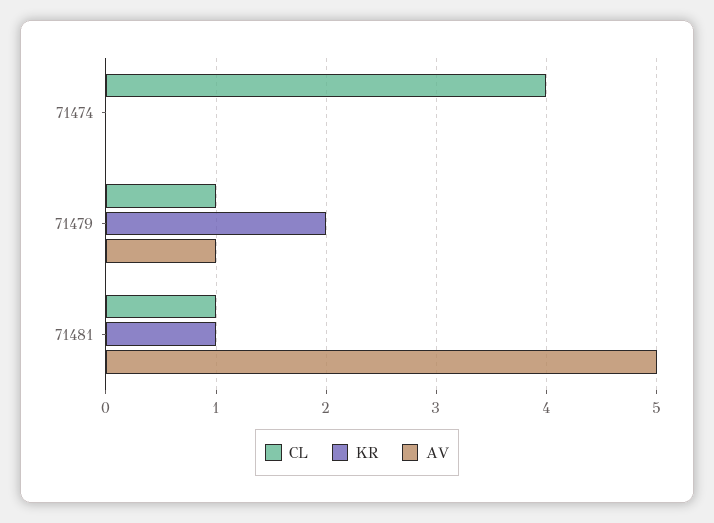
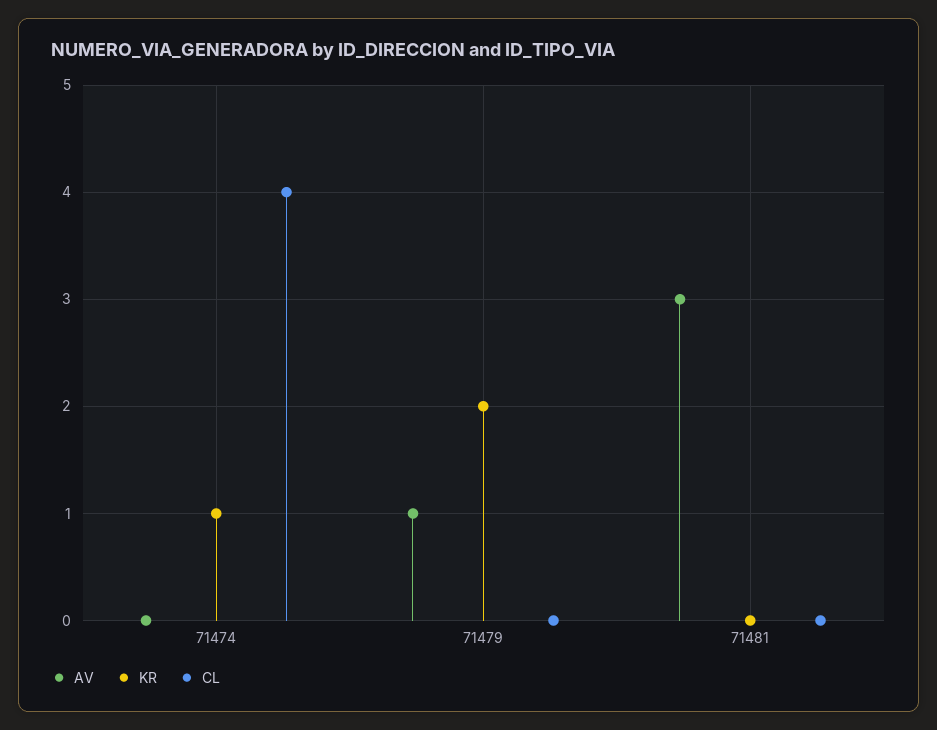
  {
    "CL": {
      "71474": 4,
-     "71479": 1,
+     "71479": 0,
-     "71481": 1
+     "71481": 0
    },
    "KR": {
-     "71474": 0,
+     "71474": 1,
      "71479": 2,
-     "71481": 1
+     "71481": 0
    },
    "AV": {
      "71474": 0,
      "71479": 1,
-     "71481": 5
+     "71481": 3
    }
  }

